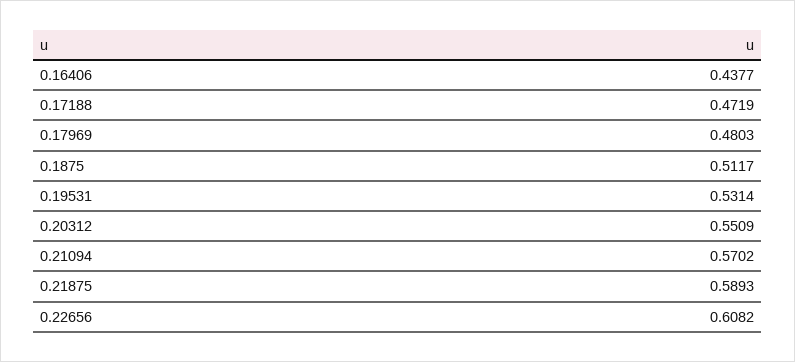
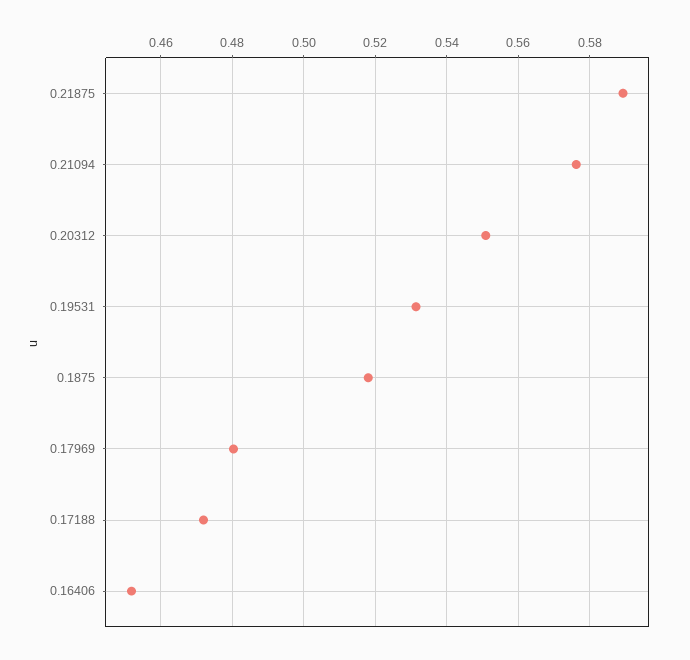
  {
-   "0.16406": 0.4377,
+   "0.16406": 0.452,
    "0.17188": 0.4719,
    "0.17969": 0.4803,
-   "0.1875": 0.5117,
+   "0.1875": 0.518,
    "0.19531": 0.5314,
    "0.20312": 0.5509,
-   "0.21094": 0.5702,
+   "0.21094": 0.576,
-   "0.21875": 0.5893,
+   "0.21875": 0.5893
-   "0.22656": 0.6082
  }

